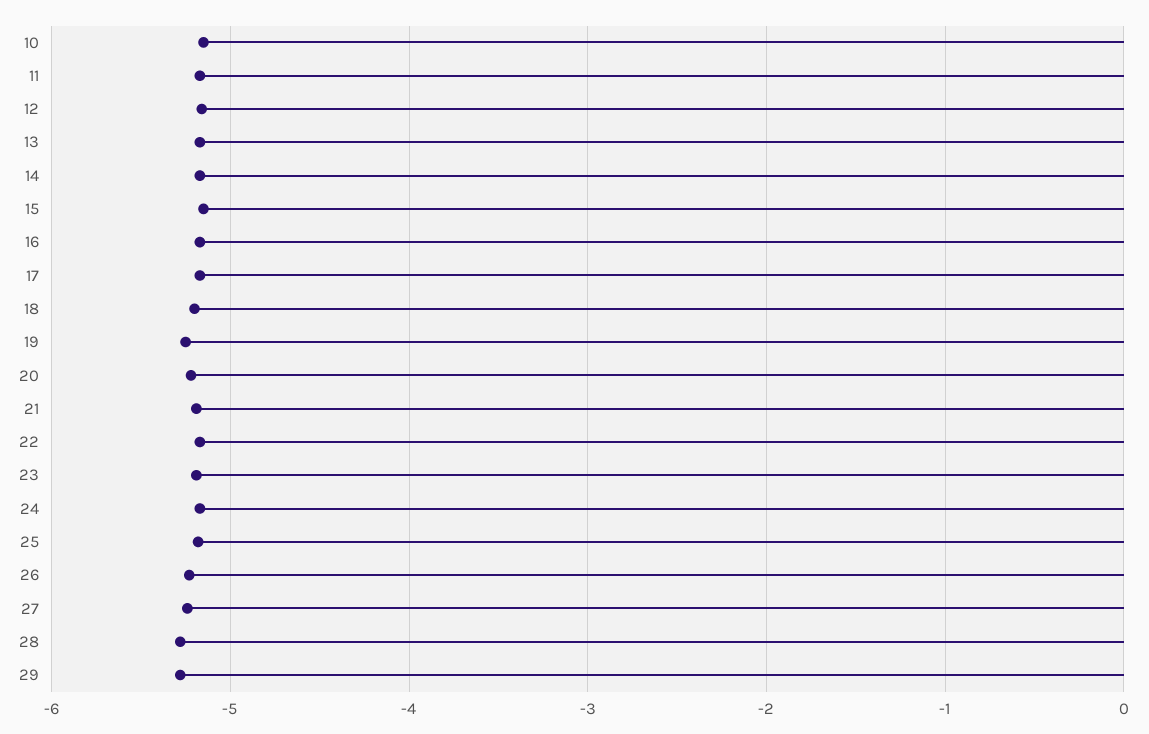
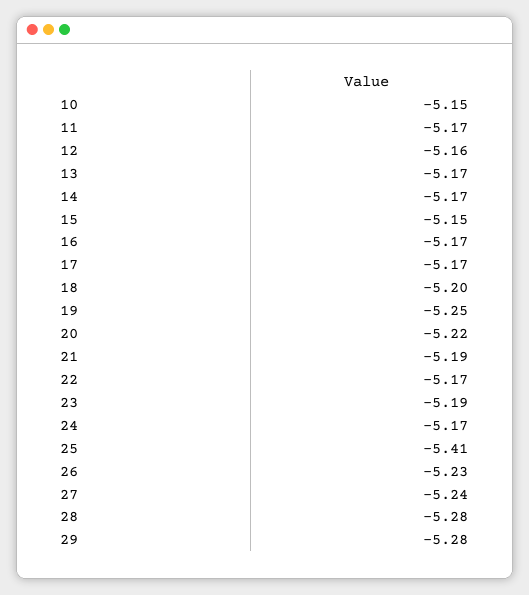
  {
    "10": -5.15,
    "11": -5.17,
    "12": -5.16,
    "13": -5.17,
    "14": -5.17,
    "15": -5.15,
    "16": -5.17,
    "17": -5.17,
    "18": -5.2,
    "19": -5.25,
    "20": -5.22,
    "21": -5.19,
    "22": -5.17,
    "23": -5.19,
    "24": -5.17,
-   "25": -5.2,
+   "25": -5.41,
    "26": -5.23,
    "27": -5.24,
    "28": -5.28,
    "29": -5.28
  }

